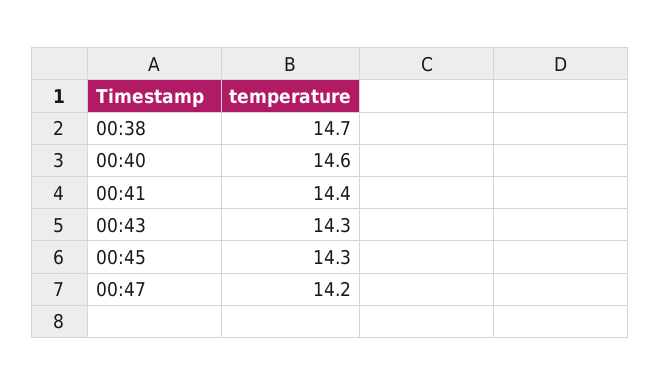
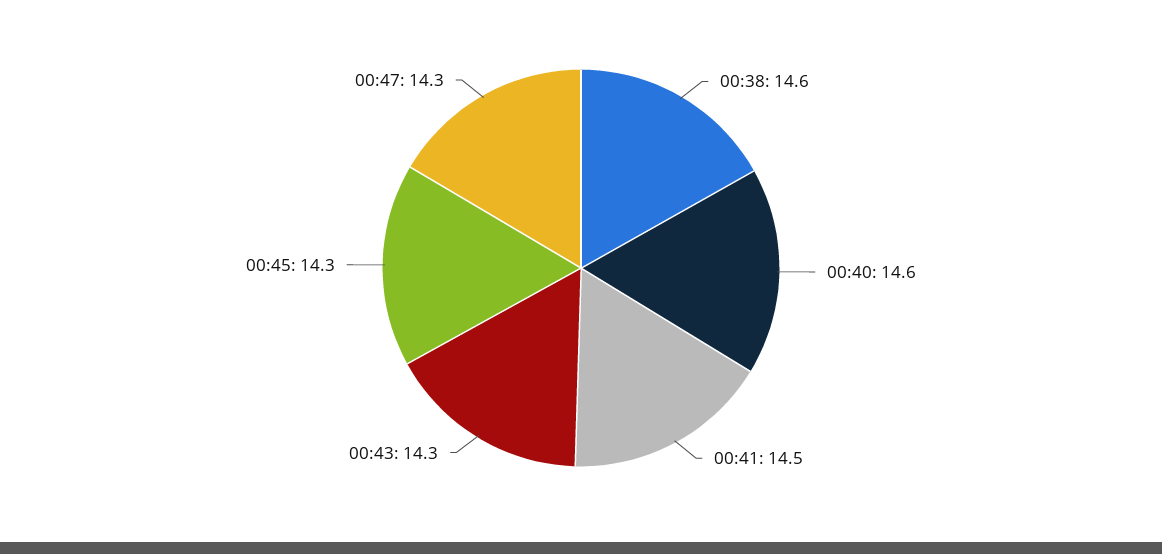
  {
-   "00:38": 14.7,
+   "00:38": 14.6,
    "00:40": 14.6,
-   "00:41": 14.4,
+   "00:41": 14.5,
    "00:43": 14.3,
    "00:45": 14.3,
-   "00:47": 14.2
+   "00:47": 14.3
  }

